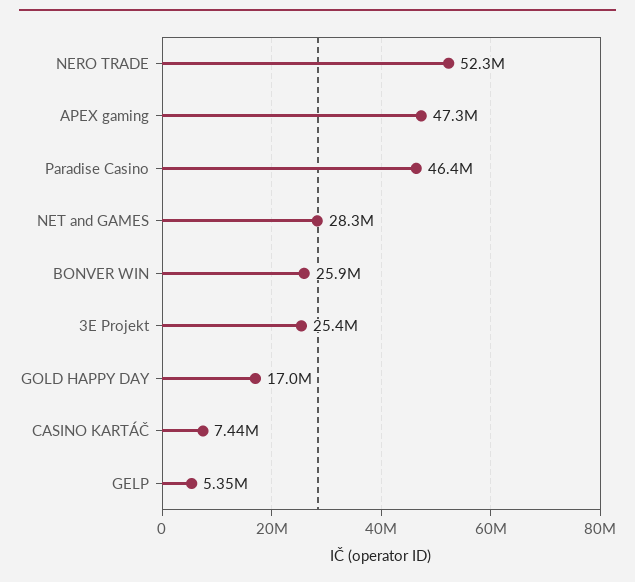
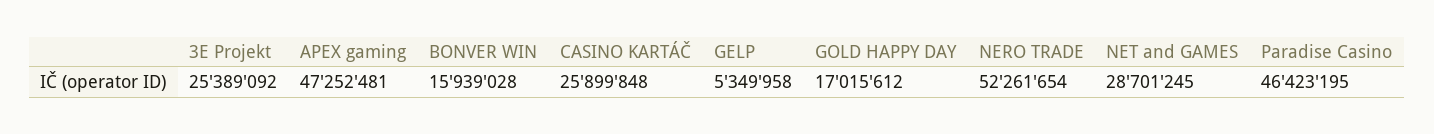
  {
    "NERO TRADE": 52261654,
    "APEX gaming": 47252481,
    "Paradise Casino": 46423195,
-   "NET and GAMES": 28300000,
+   "NET and GAMES": 28701245,
-   "BONVER WIN": 25900000,
+   "BONVER WIN": 15939028,
    "3E Projekt": 25389092,
    "GOLD HAPPY DAY": 17015612,
-   "CASINO KARTÁČ": 7440000,
+   "CASINO KARTÁČ": 25899848,
    "GELP": 5349958
  }

